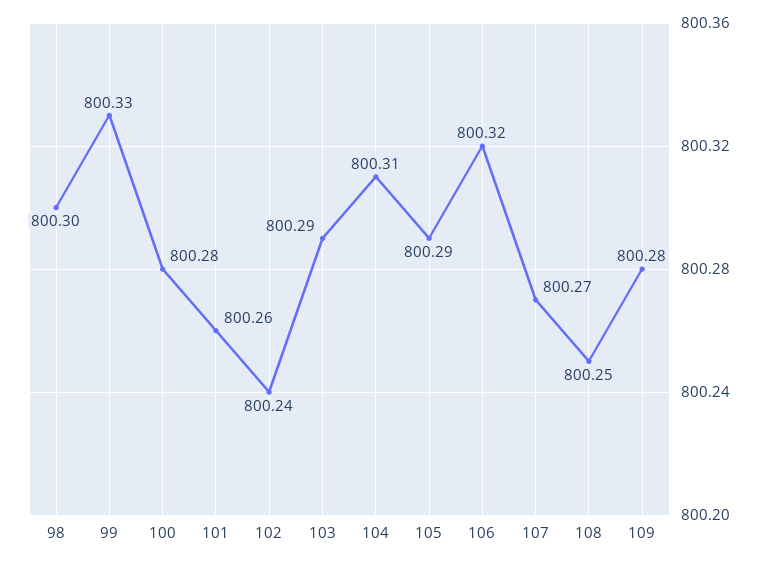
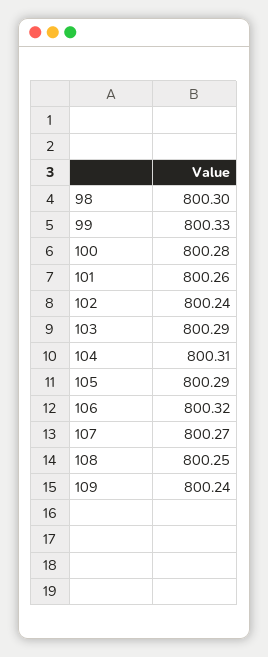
  {
    "98": 800.3,
    "99": 800.33,
    "100": 800.28,
    "101": 800.26,
    "102": 800.24,
    "103": 800.29,
    "104": 800.31,
    "105": 800.29,
    "106": 800.32,
    "107": 800.27,
    "108": 800.25,
-   "109": 800.28
+   "109": 800.24
  }

